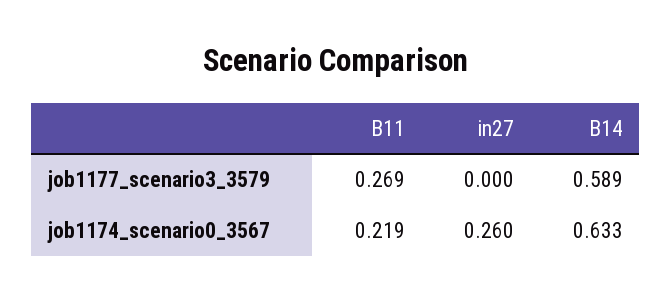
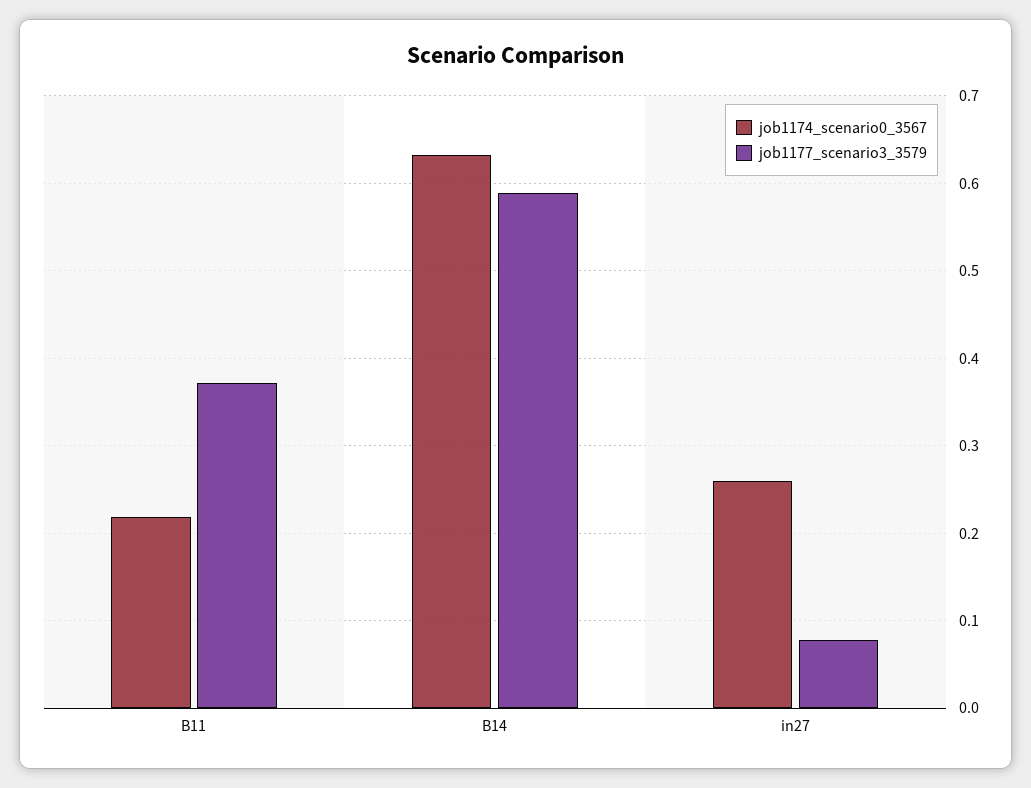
  {
    "job1177_scenario3_3579": {
-     "B11": 0.269,
+     "B11": 0.37,
-     "in27": 0,
+     "in27": 0.08,
      "B14": 0.589
    },
    "job1174_scenario0_3567": {
      "B11": 0.219,
      "in27": 0.26,
      "B14": 0.633
    }
  }

